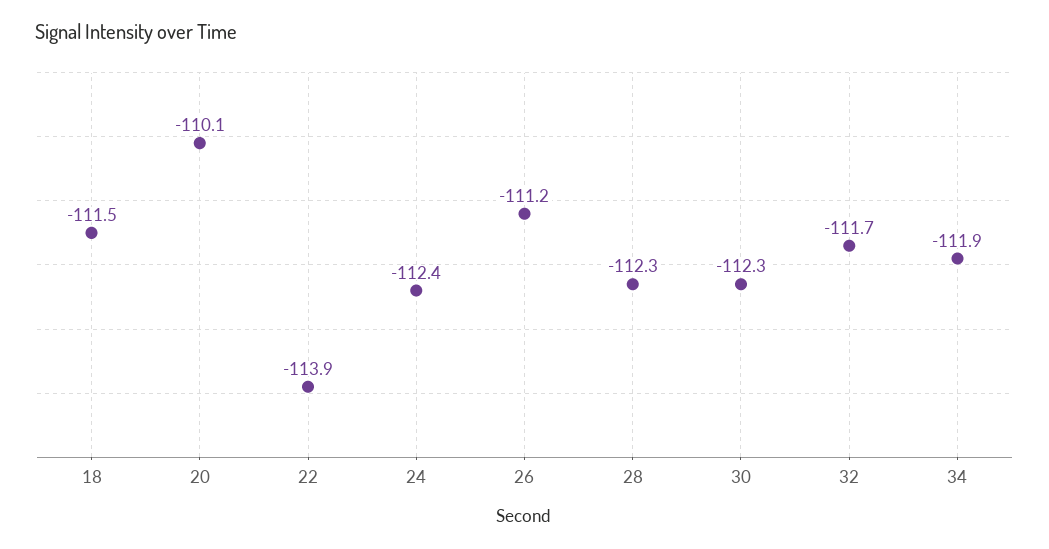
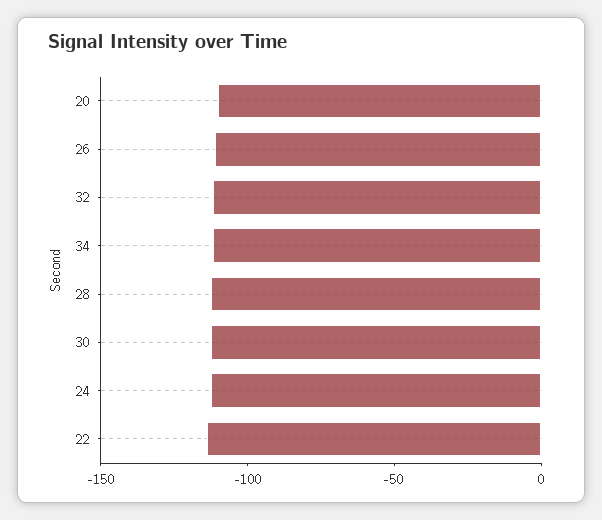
  {
-   "18": -111.5,
    "20": -110.1,
    "22": -113.9,
    "24": -112.4,
    "26": -111.2,
    "28": -112.3,
    "30": -112.3,
    "32": -111.7,
    "34": -111.9
  }

